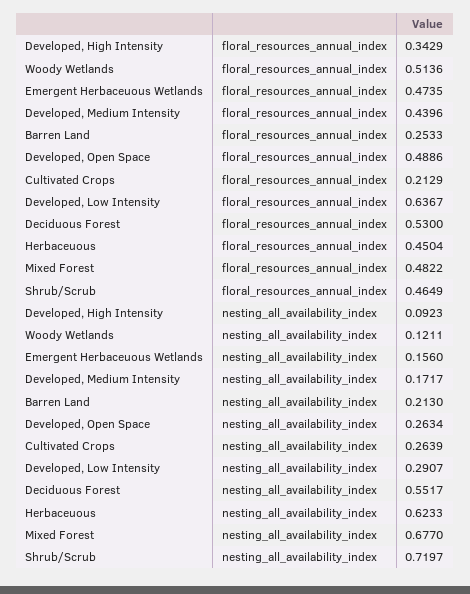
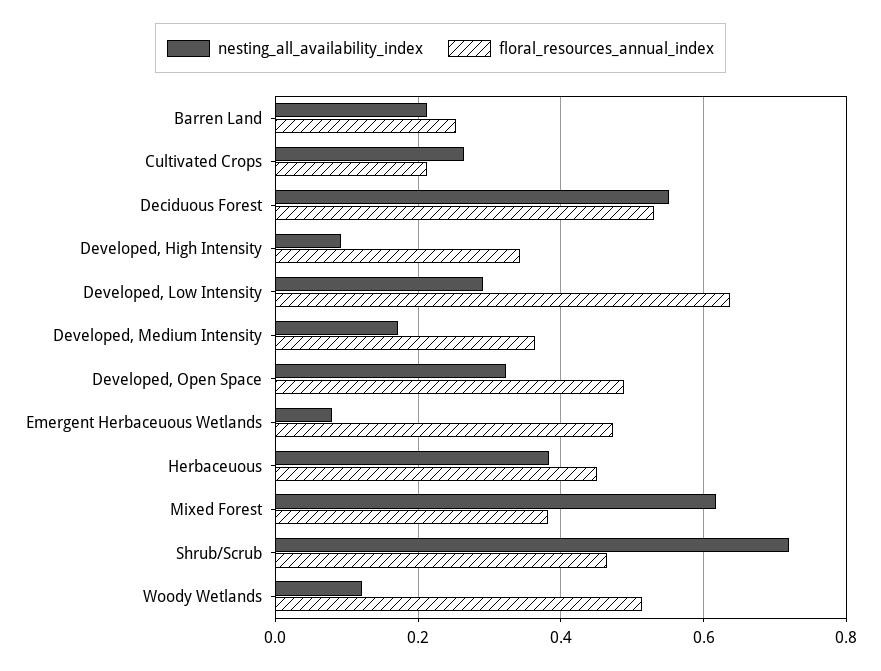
  {
    "floral_resources_annual_index": {
      "Developed, High Intensity": 0.3429,
      "Woody Wetlands": 0.5136,
      "Emergent Herbaceuous Wetlands": 0.4735,
-     "Developed, Medium Intensity": 0.4396,
+     "Developed, Medium Intensity": 0.36,
      "Barren Land": 0.2533,
      "Developed, Open Space": 0.4886,
      "Cultivated Crops": 0.2129,
      "Developed, Low Intensity": 0.6367,
      "Deciduous Forest": 0.53,
      "Herbaceuous": 0.4504,
-     "Mixed Forest": 0.4822,
+     "Mixed Forest": 0.38,
      "Shrub/Scrub": 0.4649
    },
    "nesting_all_availability_index": {
      "Developed, High Intensity": 0.0923,
      "Woody Wetlands": 0.1211,
-     "Emergent Herbaceuous Wetlands": 0.156,
+     "Emergent Herbaceuous Wetlands": 0.08,
      "Developed, Medium Intensity": 0.1717,
      "Barren Land": 0.213,
-     "Developed, Open Space": 0.2634,
+     "Developed, Open Space": 0.32,
      "Cultivated Crops": 0.2639,
      "Developed, Low Intensity": 0.2907,
      "Deciduous Forest": 0.5517,
-     "Herbaceuous": 0.6233,
+     "Herbaceuous": 0.38,
-     "Mixed Forest": 0.677,
+     "Mixed Forest": 0.62,
      "Shrub/Scrub": 0.7197
    }
  }

